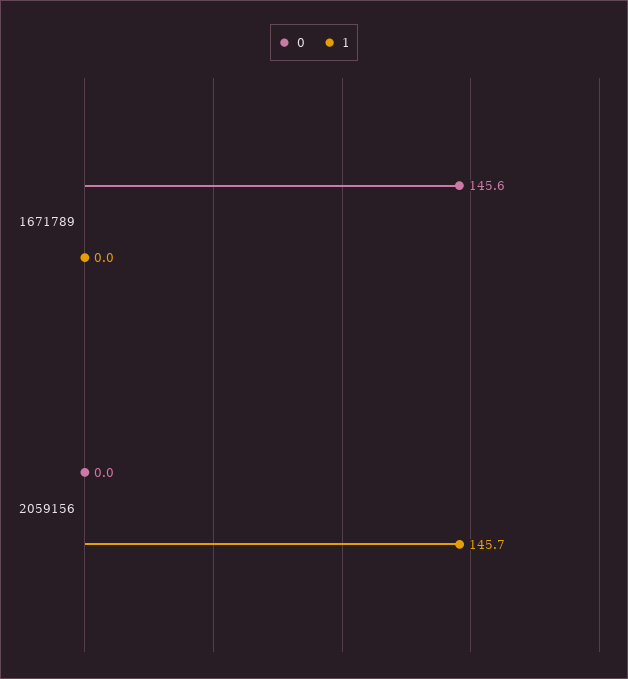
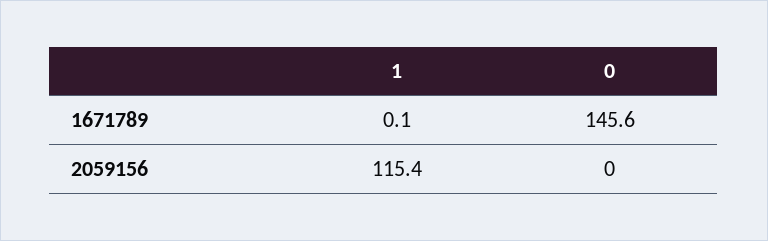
  {
    "0": {
      "1671789": 145.6,
      "2059156": 0
    },
    "1": {
-     "1671789": 0,
+     "1671789": 0.1,
-     "2059156": 145.7
+     "2059156": 115.4
    }
  }

